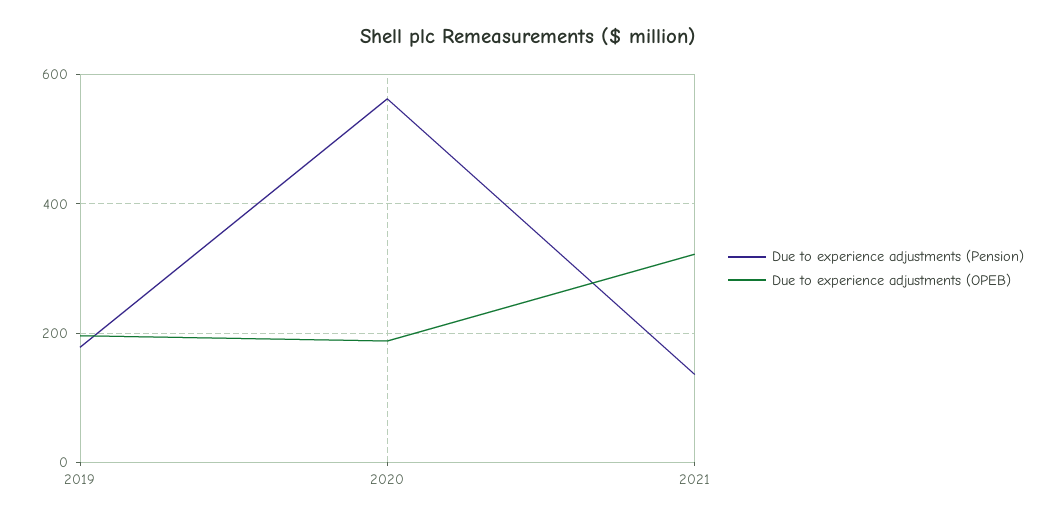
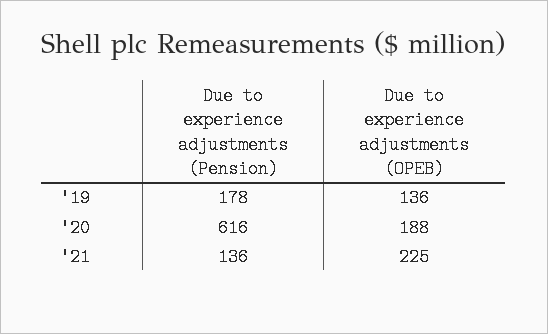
  {
    "Due to experience adjustments (Pension)": {
      "2019": 178,
-     "2020": 560,
+     "2020": 616,
      "2021": 136
    },
    "Due to experience adjustments (OPEB)": {
-     "2019": 200,
+     "2019": 136,
      "2020": 188,
-     "2021": 320
+     "2021": 225
    }
  }

